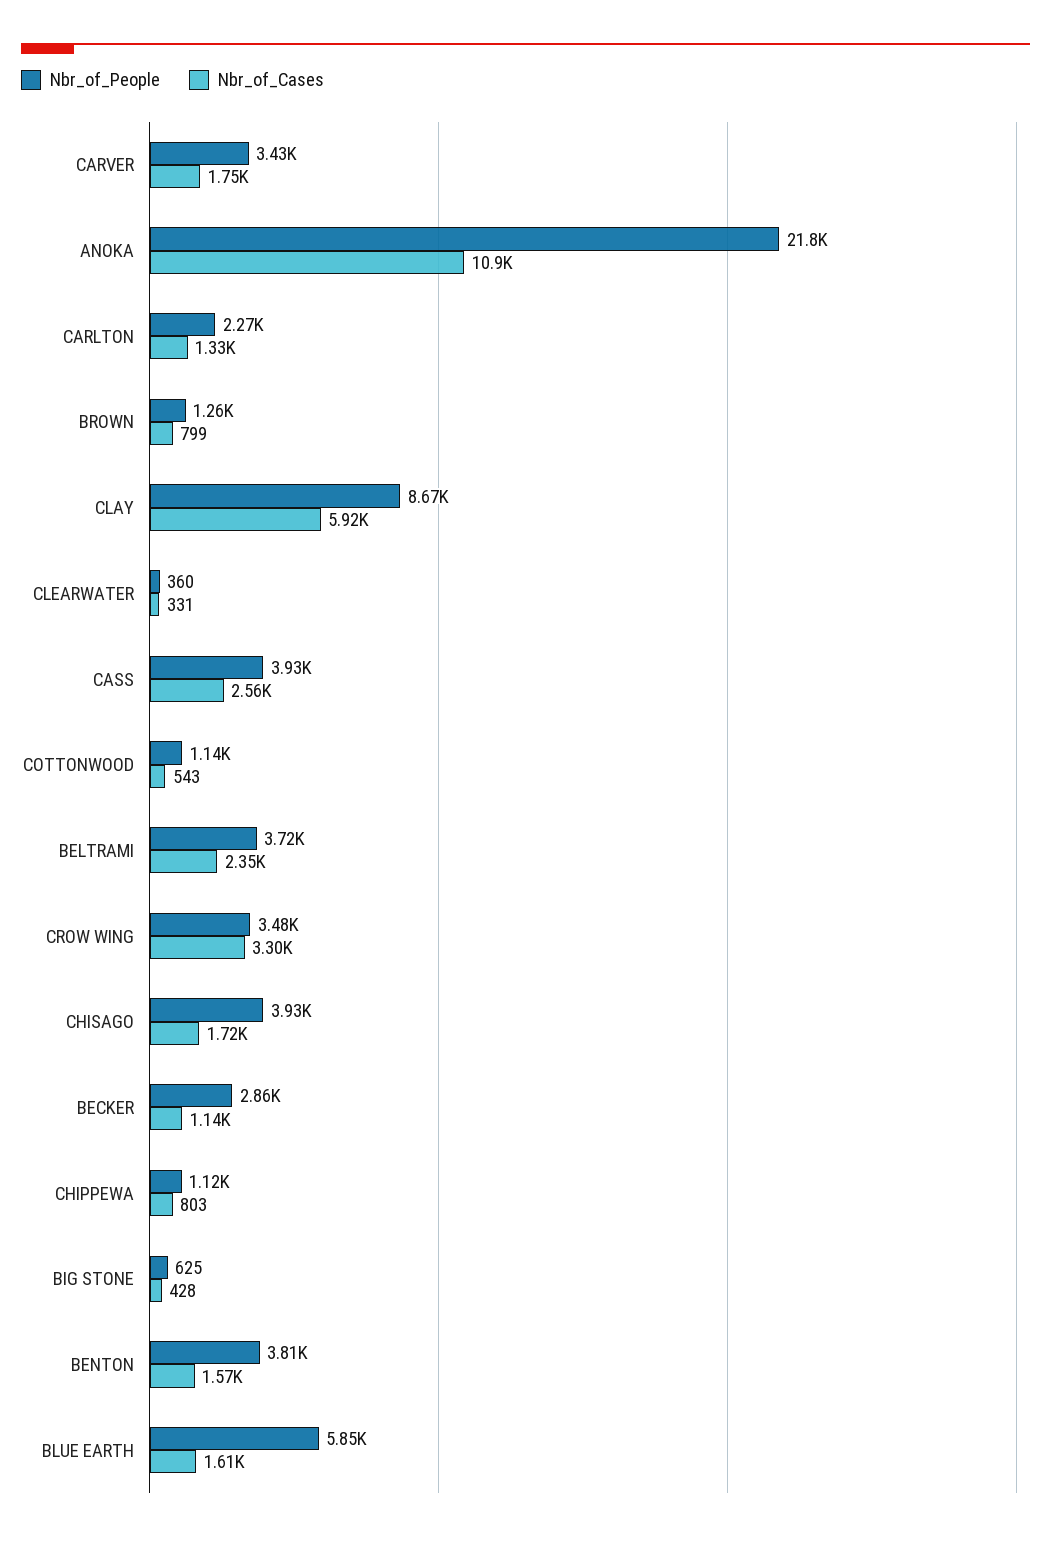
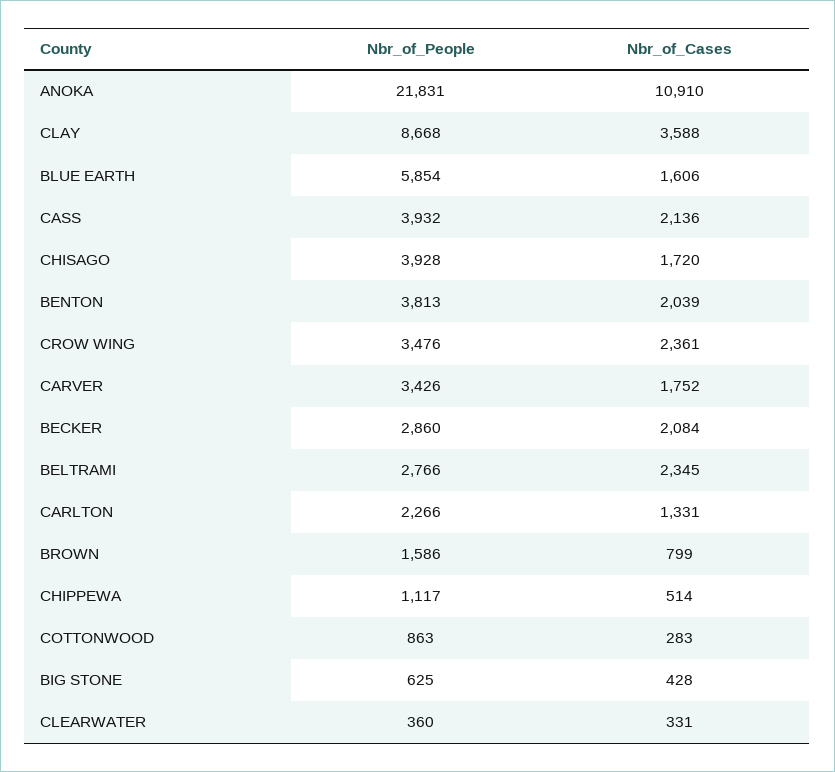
  {
    "Nbr_of_People": {
      "CARVER": 3426,
      "ANOKA": 21831,
      "CARLTON": 2266,
-     "BROWN": 1260,
+     "BROWN": 1586,
      "CLAY": 8668,
      "CLEARWATER": 360,
      "CASS": 3932,
-     "COTTONWOOD": 1140,
+     "COTTONWOOD": 863,
-     "BELTRAMI": 3720,
+     "BELTRAMI": 2766,
      "CROW WING": 3476,
      "CHISAGO": 3928,
      "BECKER": 2860,
      "CHIPPEWA": 1117,
      "BIG STONE": 625,
      "BENTON": 3813,
      "BLUE EARTH": 5854
    },
    "Nbr_of_Cases": {
      "CARVER": 1752,
      "ANOKA": 10910,
      "CARLTON": 1331,
      "BROWN": 799,
-     "CLAY": 5920,
+     "CLAY": 3588,
      "CLEARWATER": 331,
-     "CASS": 2560,
+     "CASS": 2136,
-     "COTTONWOOD": 543,
+     "COTTONWOOD": 283,
      "BELTRAMI": 2345,
-     "CROW WING": 3300,
+     "CROW WING": 2361,
      "CHISAGO": 1720,
-     "BECKER": 1140,
+     "BECKER": 2084,
-     "CHIPPEWA": 803,
+     "CHIPPEWA": 514,
      "BIG STONE": 428,
-     "BENTON": 1570,
+     "BENTON": 2039,
      "BLUE EARTH": 1606
    }
  }

